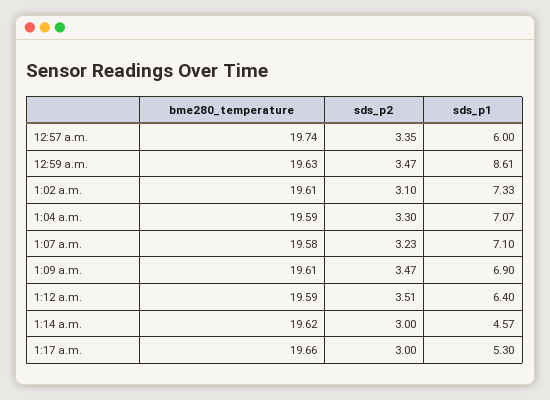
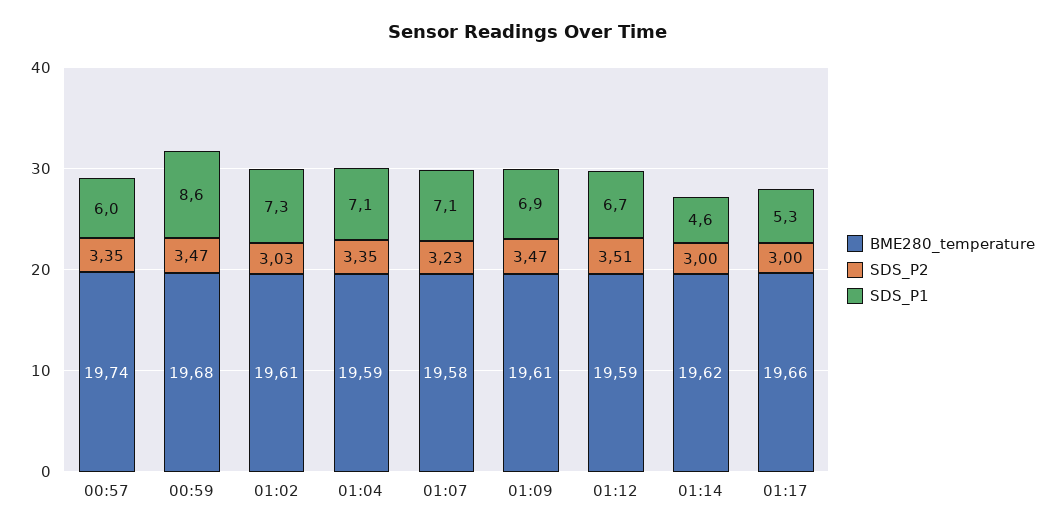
  {
    "bme280_temperature": {
      "12:57 a.m.": 19.74,
-     "12:59 a.m.": 19.63,
+     "12:59 a.m.": 19.68,
      "1:02 a.m.": 19.61,
      "1:04 a.m.": 19.59,
      "1:07 a.m.": 19.58,
      "1:09 a.m.": 19.61,
      "1:12 a.m.": 19.59,
      "1:14 a.m.": 19.62,
      "1:17 a.m.": 19.66
    },
    "sds_p2": {
      "12:57 a.m.": 3.35,
      "12:59 a.m.": 3.47,
-     "1:02 a.m.": 3.1,
+     "1:02 a.m.": 3.03,
-     "1:04 a.m.": 3.3,
+     "1:04 a.m.": 3.35,
      "1:07 a.m.": 3.23,
      "1:09 a.m.": 3.47,
      "1:12 a.m.": 3.51,
      "1:14 a.m.": 3,
      "1:17 a.m.": 3
    },
    "sds_p1": {
      "12:57 a.m.": 6,
      "12:59 a.m.": 8.61,
      "1:02 a.m.": 7.33,
      "1:04 a.m.": 7.07,
      "1:07 a.m.": 7.1,
      "1:09 a.m.": 6.9,
-     "1:12 a.m.": 6.4,
+     "1:12 a.m.": 6.7,
      "1:14 a.m.": 4.57,
      "1:17 a.m.": 5.3
    }
  }

